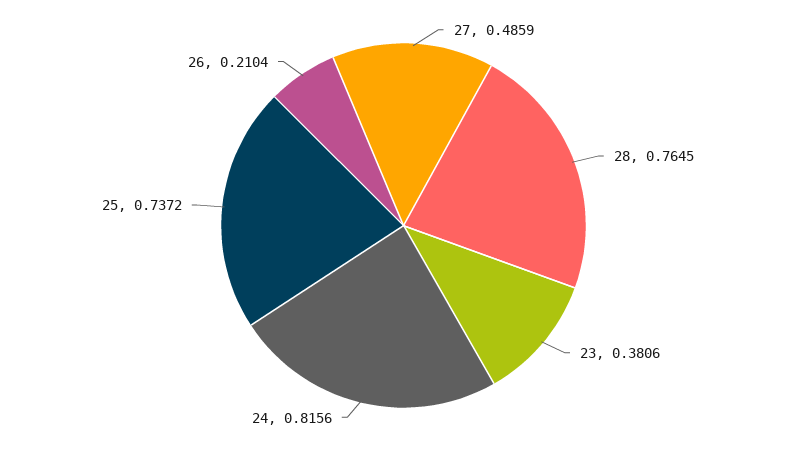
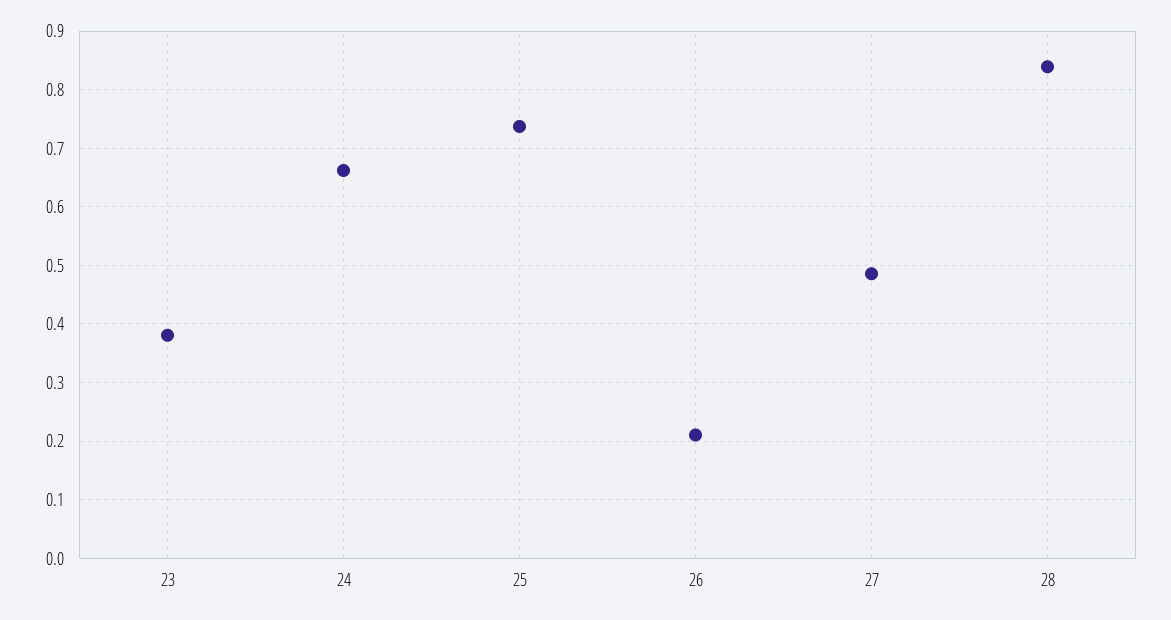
  {
    "27": 0.4859,
-   "28": 0.7645,
+   "28": 0.84,
    "23": 0.3806,
-   "24": 0.8156,
+   "24": 0.66,
    "25": 0.7372,
    "26": 0.2104
  }

